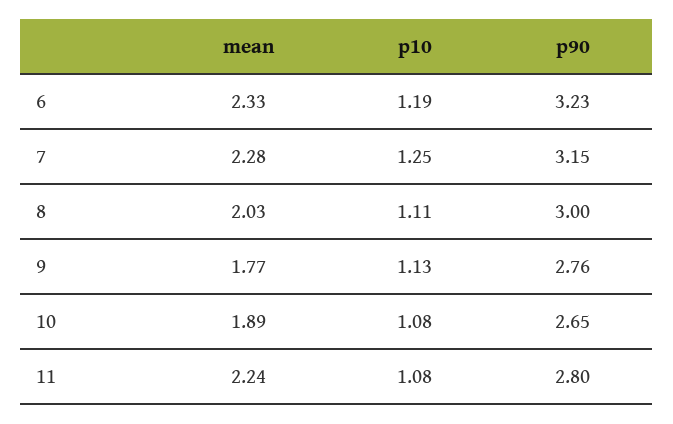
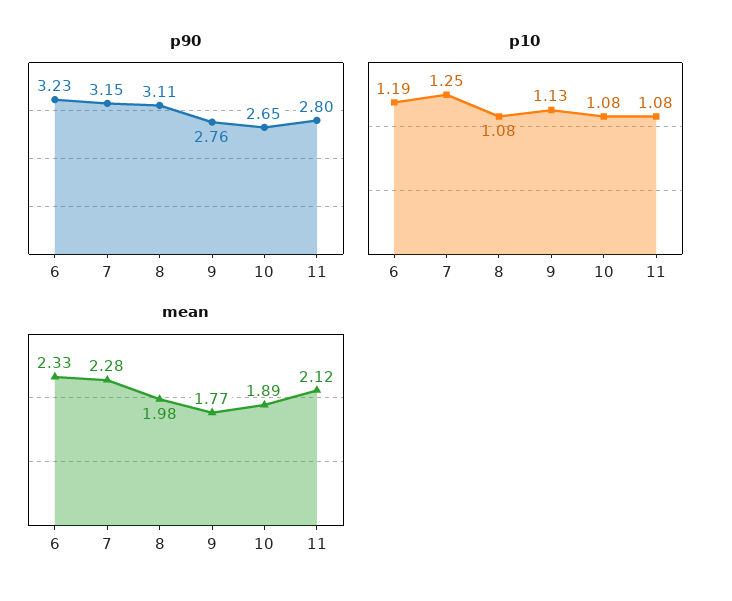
  {
    "mean": {
      "6": 2.33,
      "7": 2.28,
-     "8": 2.03,
+     "8": 1.98,
      "9": 1.77,
      "10": 1.89,
-     "11": 2.24
+     "11": 2.12
    },
    "p10": {
      "6": 1.19,
      "7": 1.25,
-     "8": 1.11,
+     "8": 1.08,
      "9": 1.13,
      "10": 1.08,
      "11": 1.08
    },
    "p90": {
      "6": 3.23,
      "7": 3.15,
-     "8": 3,
+     "8": 3.11,
      "9": 2.76,
      "10": 2.65,
      "11": 2.8
    }
  }

